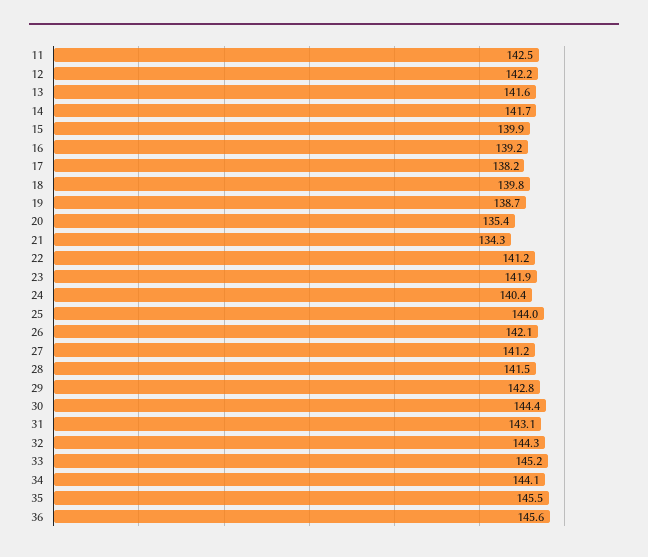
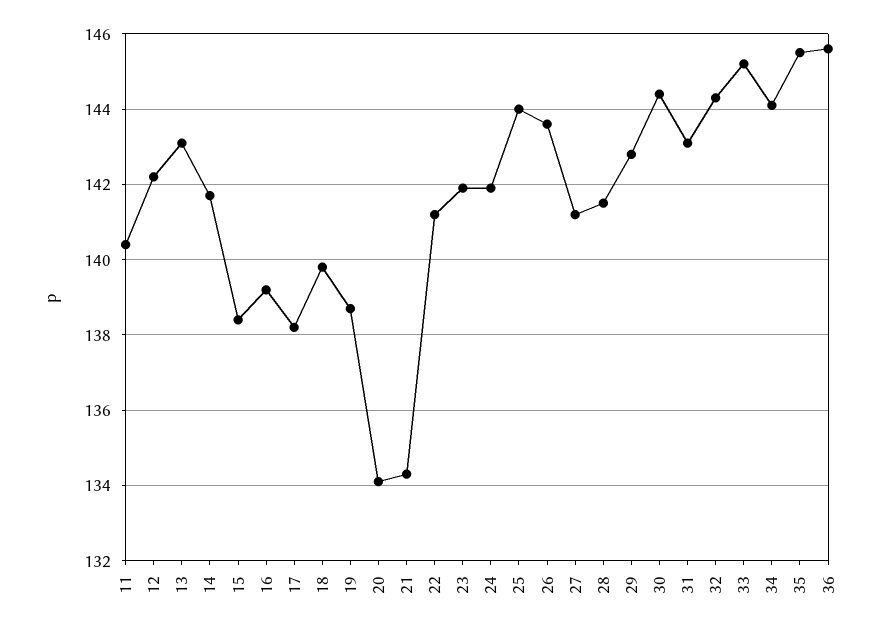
  {
-   "11": 142.5,
+   "11": 140.5,
    "12": 142.2,
-   "13": 141.6,
+   "13": 143,
    "14": 141.7,
-   "15": 139.9,
+   "15": 138.5,
    "16": 139.2,
    "17": 138.2,
    "18": 139.8,
    "19": 138.7,
-   "20": 135.4,
+   "20": 134,
    "21": 134.3,
    "22": 141.2,
    "23": 141.9,
-   "24": 140.4,
+   "24": 142,
    "25": 144,
-   "26": 142.1,
+   "26": 143.5,
    "27": 141.2,
    "28": 141.5,
    "29": 142.8,
    "30": 144.4,
    "31": 143.1,
    "32": 144.3,
    "33": 145.2,
    "34": 144.1,
    "35": 145.5,
    "36": 145.6
  }

